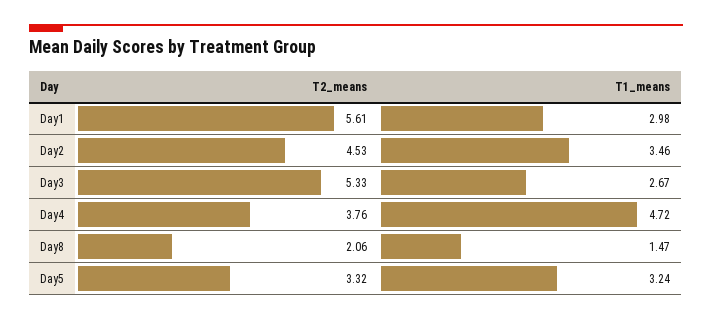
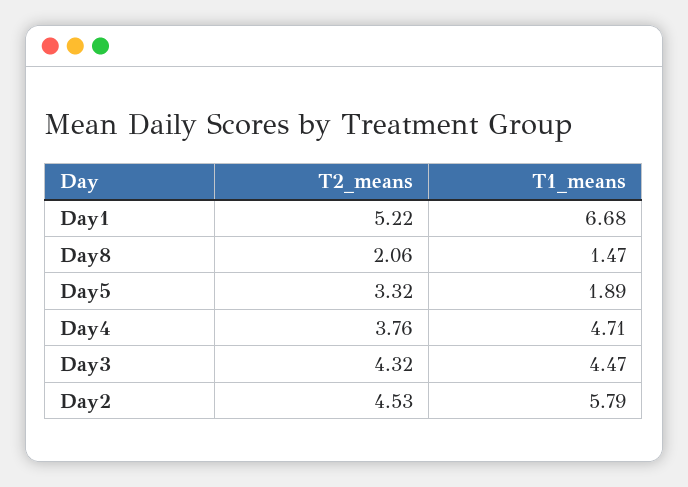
  {
    "T2_means": {
-     "Day1": 5.61,
+     "Day1": 5.22,
      "Day2": 4.53,
-     "Day3": 5.33,
+     "Day3": 4.32,
      "Day4": 3.76,
      "Day8": 2.06,
      "Day5": 3.32
    },
    "T1_means": {
-     "Day1": 2.98,
+     "Day1": 6.68,
-     "Day2": 3.46,
+     "Day2": 5.79,
-     "Day3": 2.67,
+     "Day3": 4.47,
-     "Day4": 4.72,
+     "Day4": 4.71,
      "Day8": 1.47,
-     "Day5": 3.24
+     "Day5": 1.89
    }
  }

